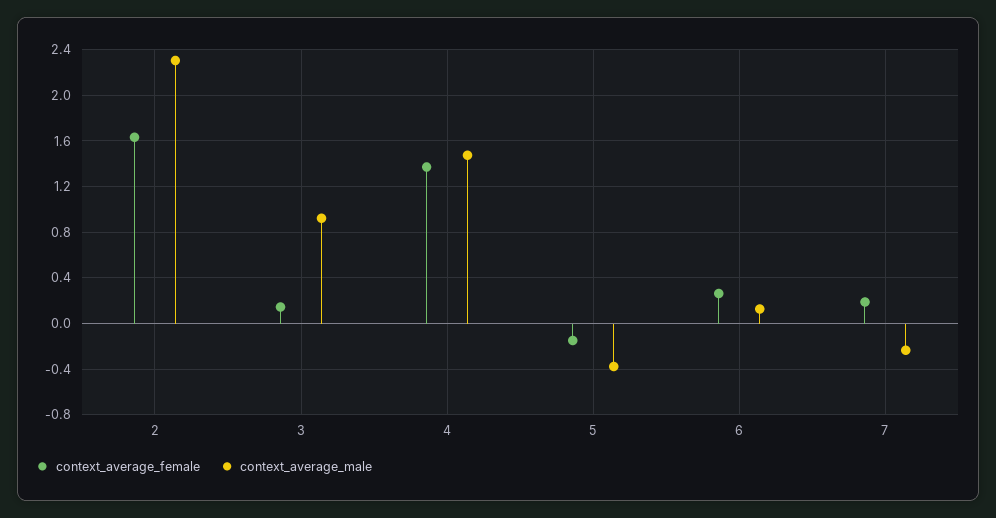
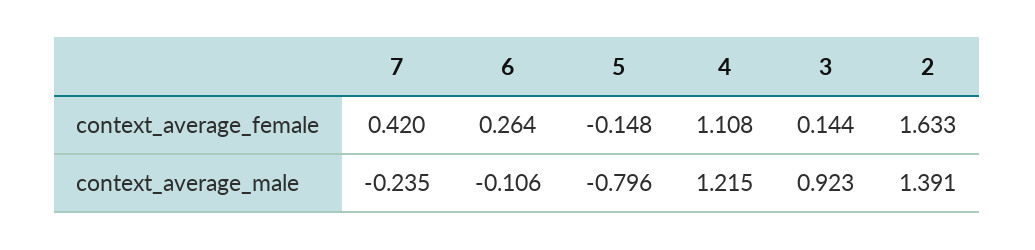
  {
    "context_average_female": {
      "2": 1.633,
      "3": 0.144,
-     "4": 1.4,
+     "4": 1.108,
      "5": -0.148,
      "6": 0.264,
-     "7": 0.2
+     "7": 0.42
    },
    "context_average_male": {
-     "2": 2.3,
+     "2": 1.391,
      "3": 0.923,
-     "4": 1.5,
+     "4": 1.215,
-     "5": -0.4,
+     "5": -0.796,
-     "6": 0.1,
+     "6": -0.106,
      "7": -0.235
    }
  }

